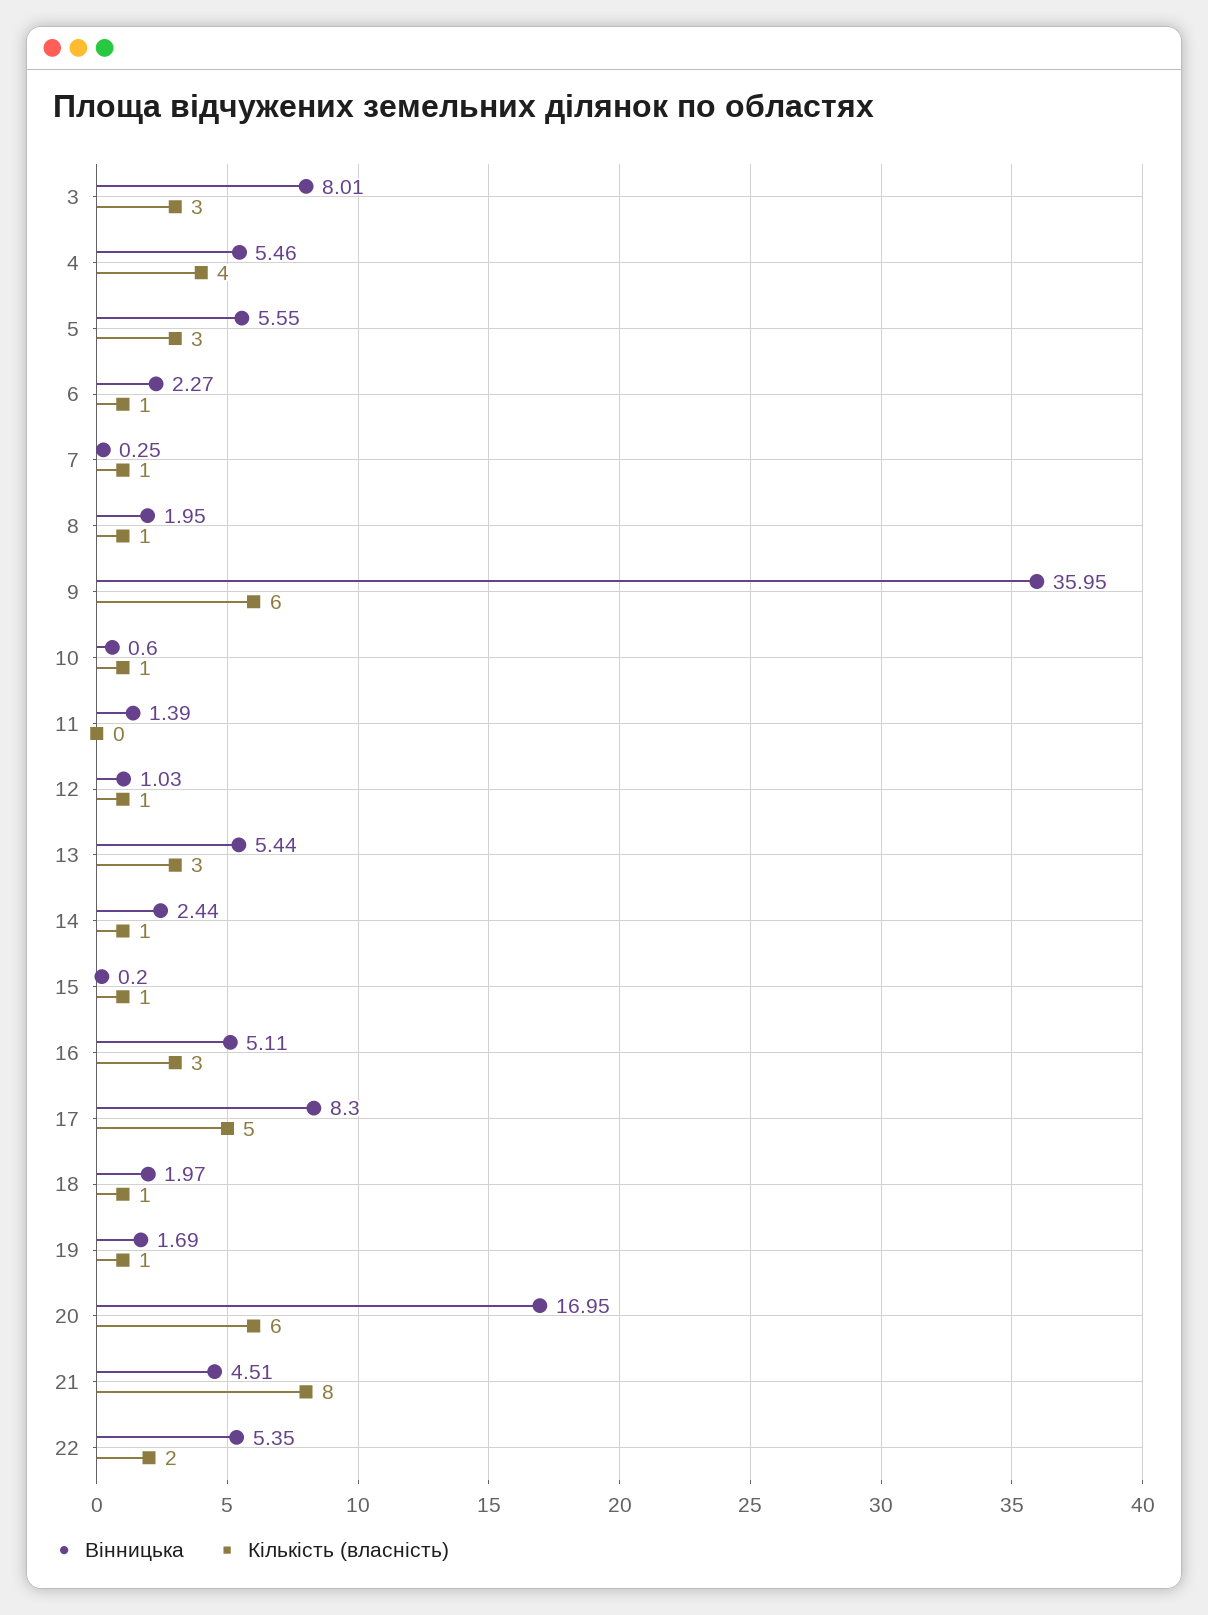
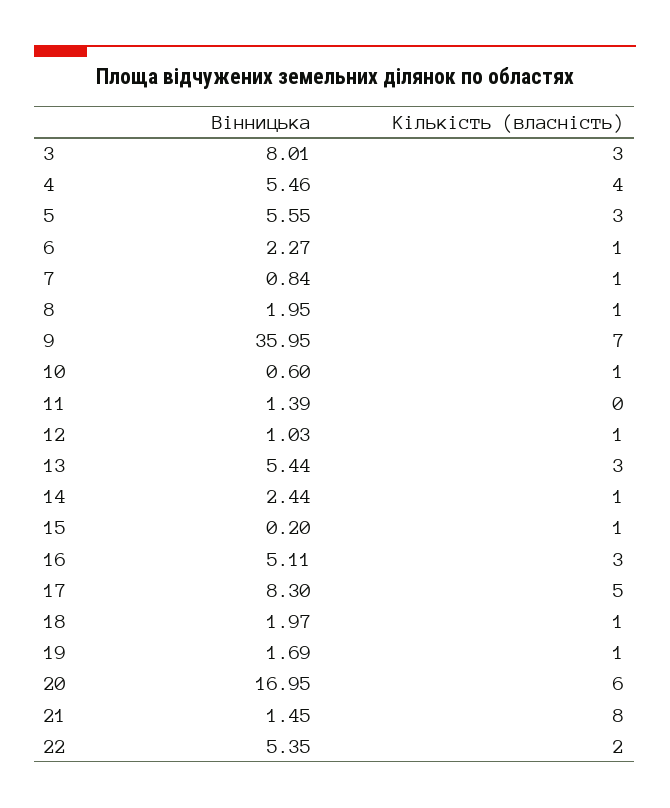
  {
    "Вінницька": {
      "3": 8.01,
      "4": 5.46,
      "5": 5.55,
      "6": 2.27,
-     "7": 0.25,
+     "7": 0.84,
      "8": 1.95,
      "9": 35.95,
      "10": 0.6,
      "11": 1.39,
      "12": 1.03,
      "13": 5.44,
      "14": 2.44,
      "15": 0.2,
      "16": 5.11,
      "17": 8.3,
      "18": 1.97,
      "19": 1.69,
      "20": 16.95,
-     "21": 4.51,
+     "21": 1.45,
      "22": 5.35
    },
    "Кількість (власність)": {
      "3": 3,
      "4": 4,
      "5": 3,
      "6": 1,
      "7": 1,
      "8": 1,
-     "9": 6,
+     "9": 7,
      "10": 1,
      "11": 0,
      "12": 1,
      "13": 3,
      "14": 1,
      "15": 1,
      "16": 3,
      "17": 5,
      "18": 1,
      "19": 1,
      "20": 6,
      "21": 8,
      "22": 2
    }
  }

